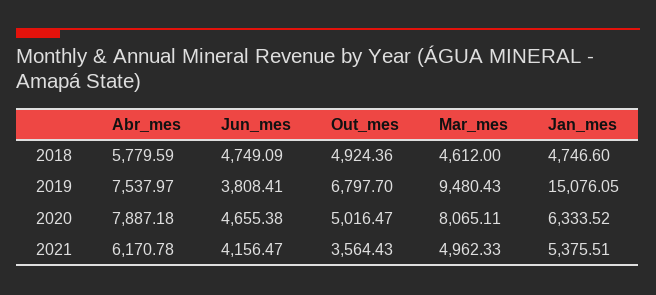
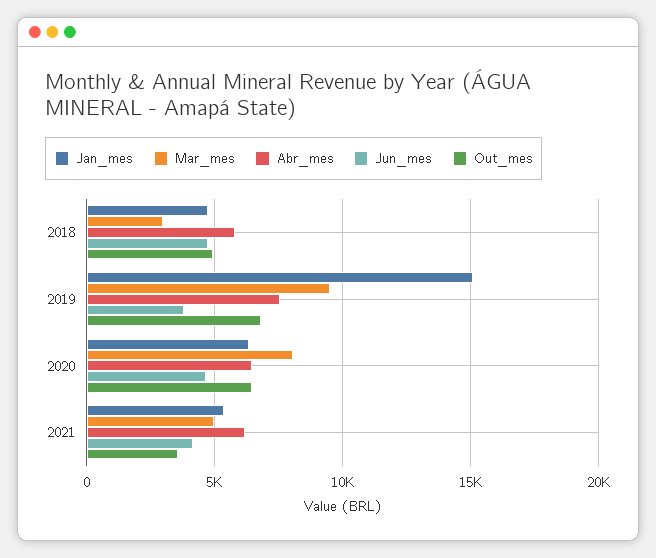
  {
    "Abr_mes": {
      "2018": 5779.59,
      "2019": 7537.97,
-     "2020": 7887.18,
+     "2020": 6500,
      "2021": 6170.78
    },
    "Jun_mes": {
      "2018": 4749.09,
      "2019": 3808.41,
      "2020": 4655.38,
      "2021": 4156.47
    },
    "Out_mes": {
      "2018": 4924.36,
      "2019": 6797.7,
-     "2020": 5016.47,
+     "2020": 6500,
      "2021": 3564.43
    },
    "Mar_mes": {
-     "2018": 4612,
+     "2018": 3000,
      "2019": 9480.43,
      "2020": 8065.11,
      "2021": 4962.33
    },
    "Jan_mes": {
      "2018": 4746.6,
      "2019": 15076.05,
      "2020": 6333.52,
      "2021": 5375.51
    }
  }

